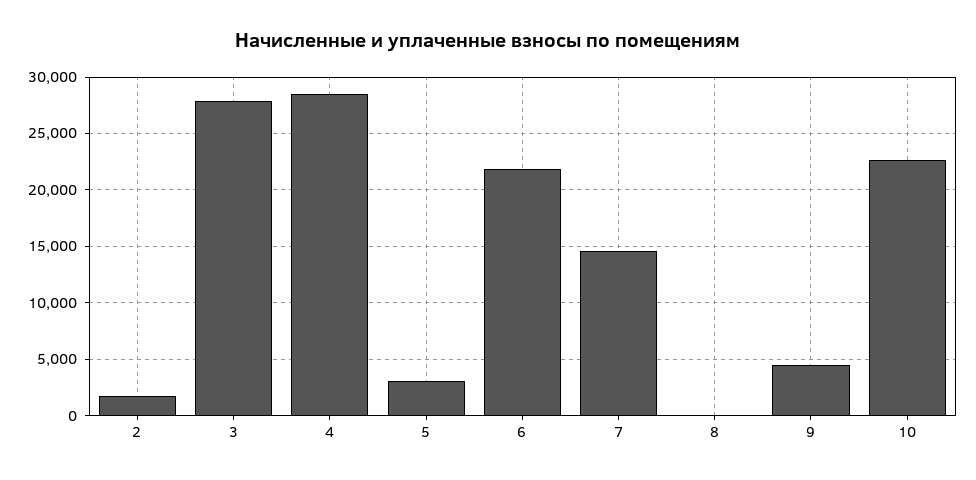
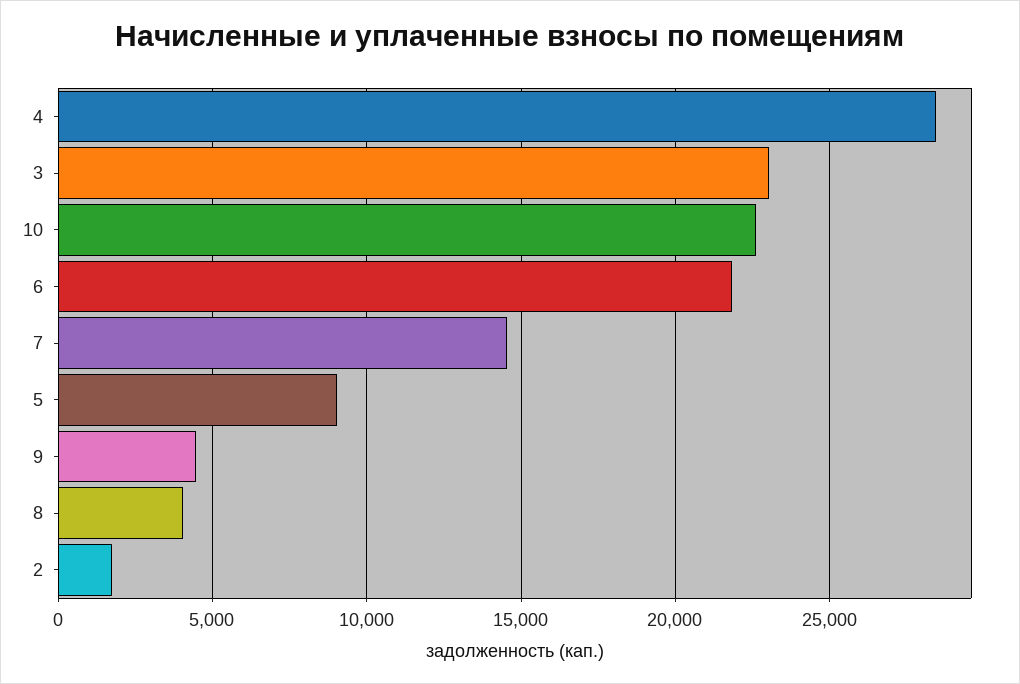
  {
    "2": 1500,
-   "3": 28000,
+   "3": 23000,
    "4": 28500,
-   "5": 3000,
+   "5": 9000,
    "6": 22000,
    "7": 14500,
-   "8": 0,
+   "8": 4000,
    "9": 4500,
    "10": 22500
  }

